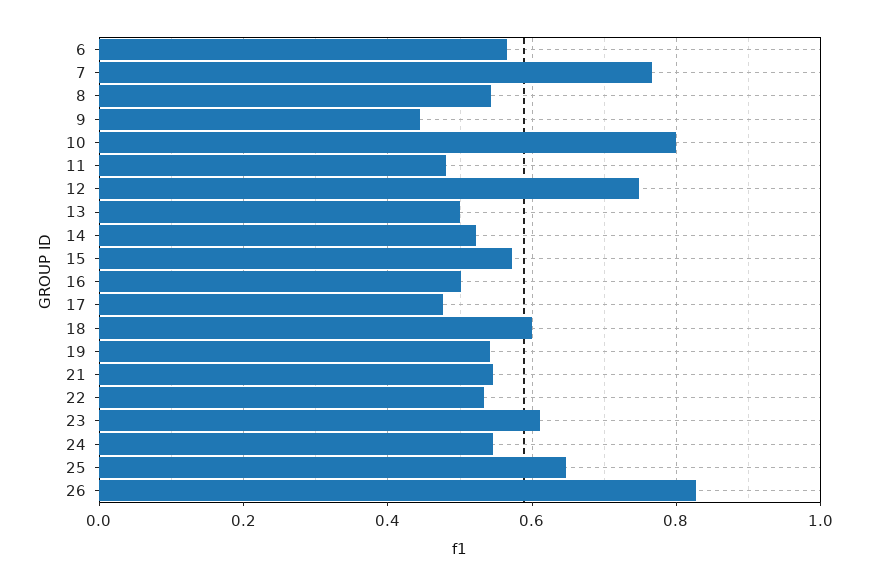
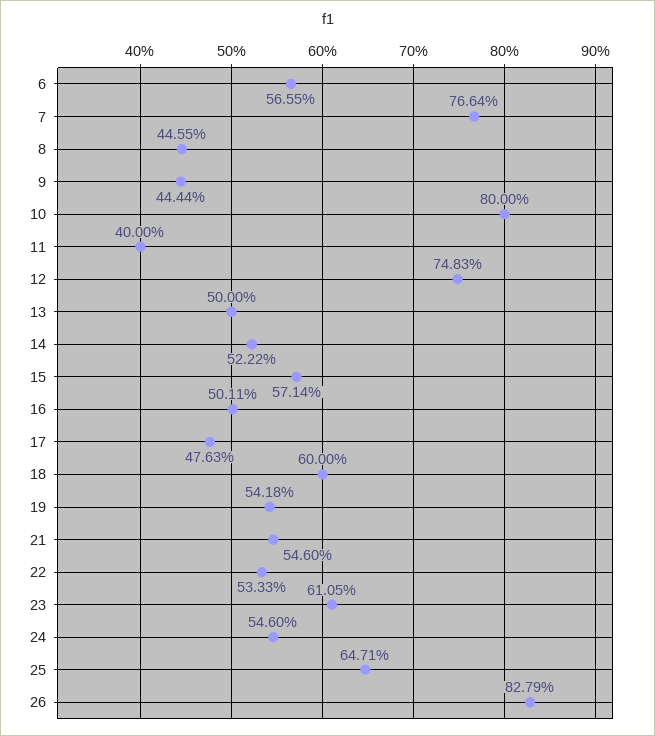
  {
    "6": 0.5655,
    "7": 0.7664,
-   "8": 0.54,
+   "8": 0.4455,
    "9": 0.4444,
    "10": 0.8,
-   "11": 0.48,
+   "11": 0.4,
    "12": 0.7483,
    "13": 0.5,
    "14": 0.5222,
    "15": 0.5714,
    "16": 0.5011,
    "17": 0.4763,
    "18": 0.6,
    "19": 0.5418,
    "21": 0.546,
    "22": 0.5333,
    "23": 0.6105,
    "24": 0.546,
    "25": 0.6471,
    "26": 0.8279
  }

